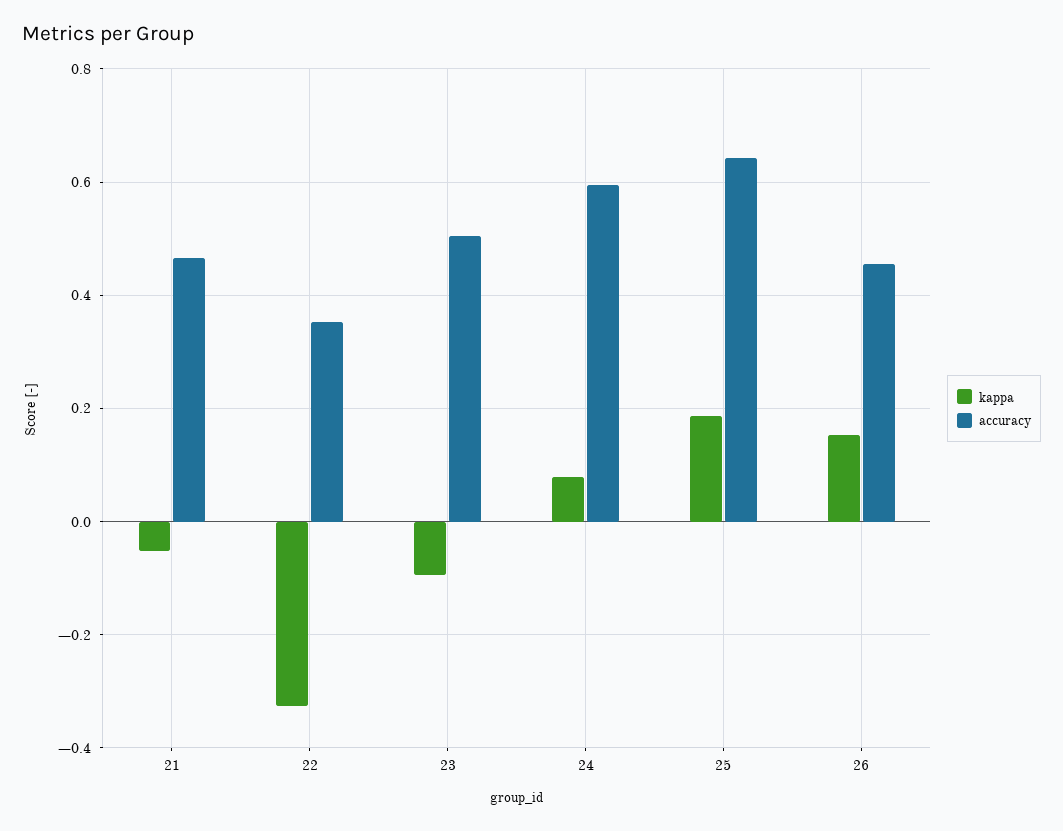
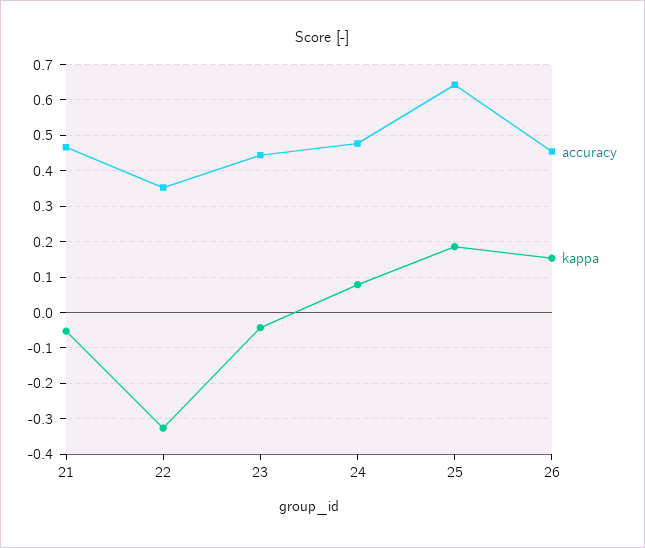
  {
    "kappa": {
      "21": -0.06,
      "22": -0.32,
-     "23": -0.1,
+     "23": -0.04,
      "24": 0.08,
      "25": 0.18,
      "26": 0.16
    },
    "accuracy": {
      "21": 0.46,
      "22": 0.36,
-     "23": 0.5,
+     "23": 0.44,
-     "24": 0.6,
+     "24": 0.48,
      "25": 0.64,
      "26": 0.46
    }
  }

